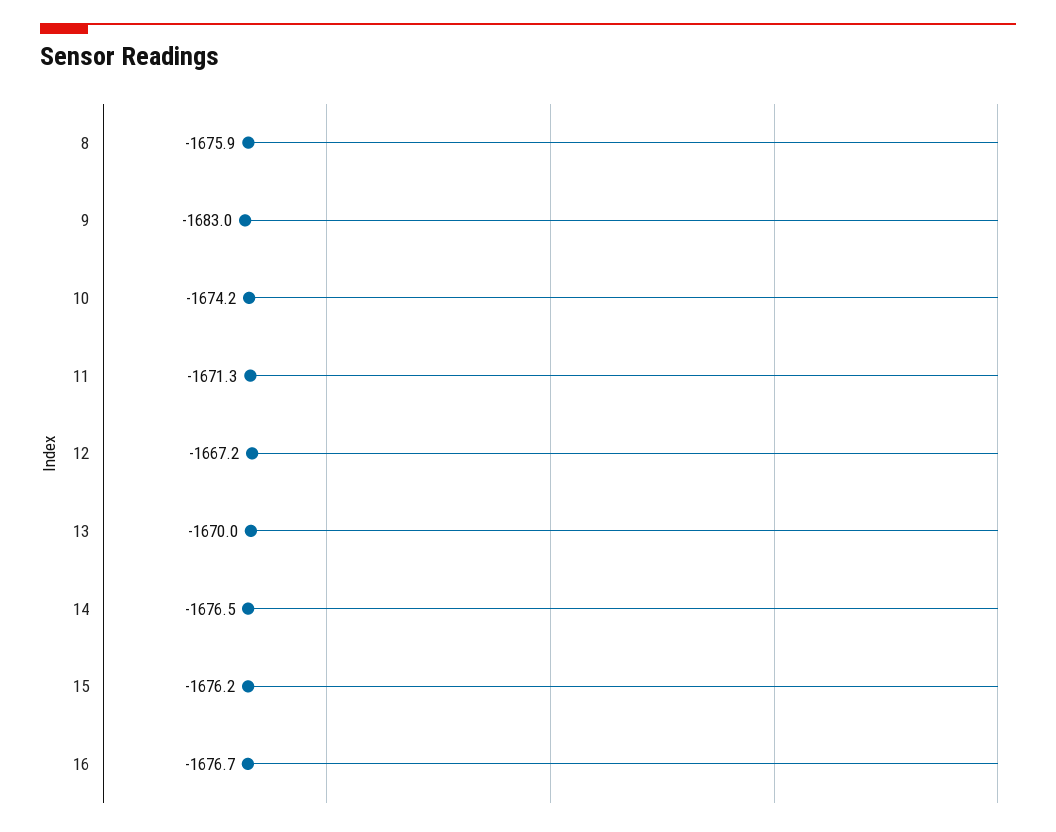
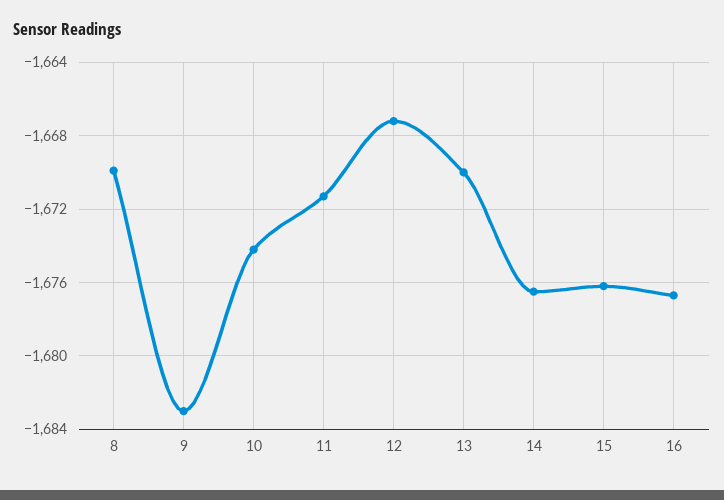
  {
-   "8": -1675.9,
+   "8": -1670,
    "9": -1683,
    "10": -1674.2,
    "11": -1671.3,
    "12": -1667.2,
    "13": -1670,
    "14": -1676.5,
    "15": -1676.2,
    "16": -1676.7
  }

